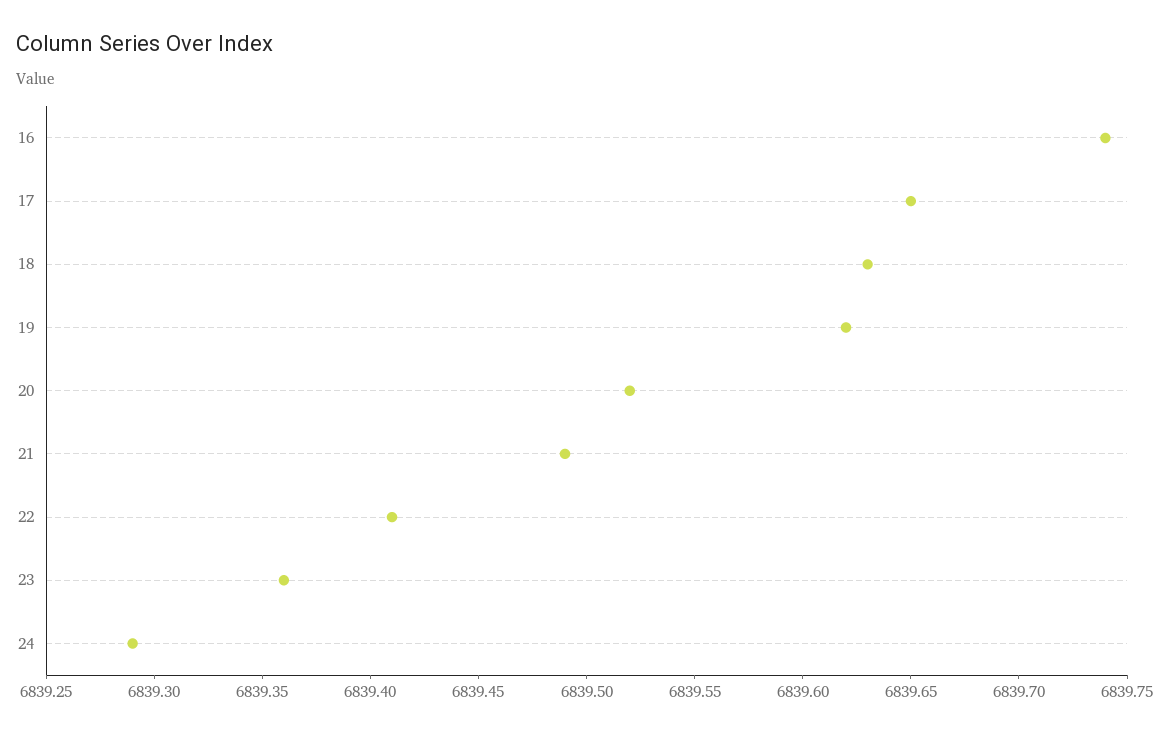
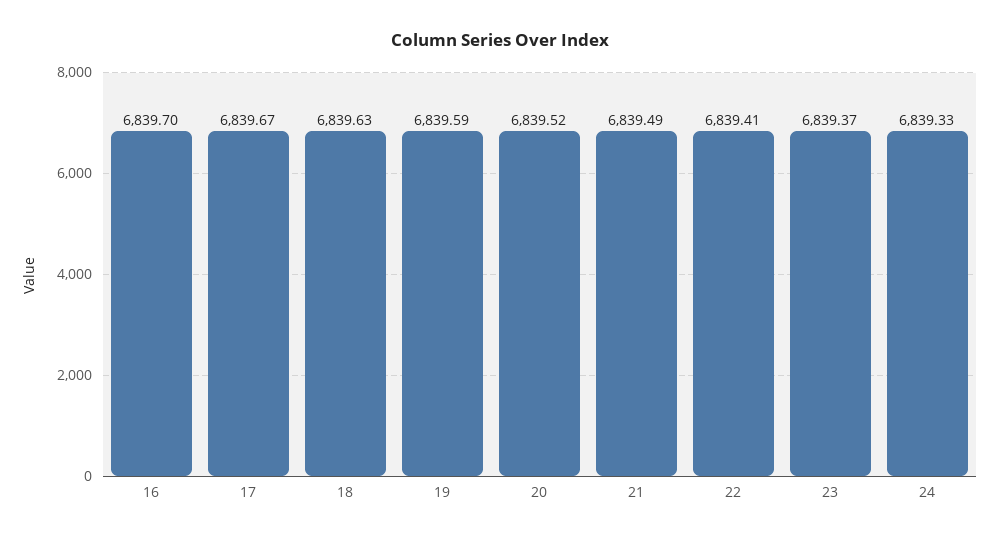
  {
-   "16": 6839.74,
+   "16": 6839.7,
-   "17": 6839.65,
+   "17": 6839.67,
    "18": 6839.63,
-   "19": 6839.62,
+   "19": 6839.59,
    "20": 6839.52,
    "21": 6839.49,
    "22": 6839.41,
-   "23": 6839.36,
+   "23": 6839.37,
-   "24": 6839.29
+   "24": 6839.33
  }

